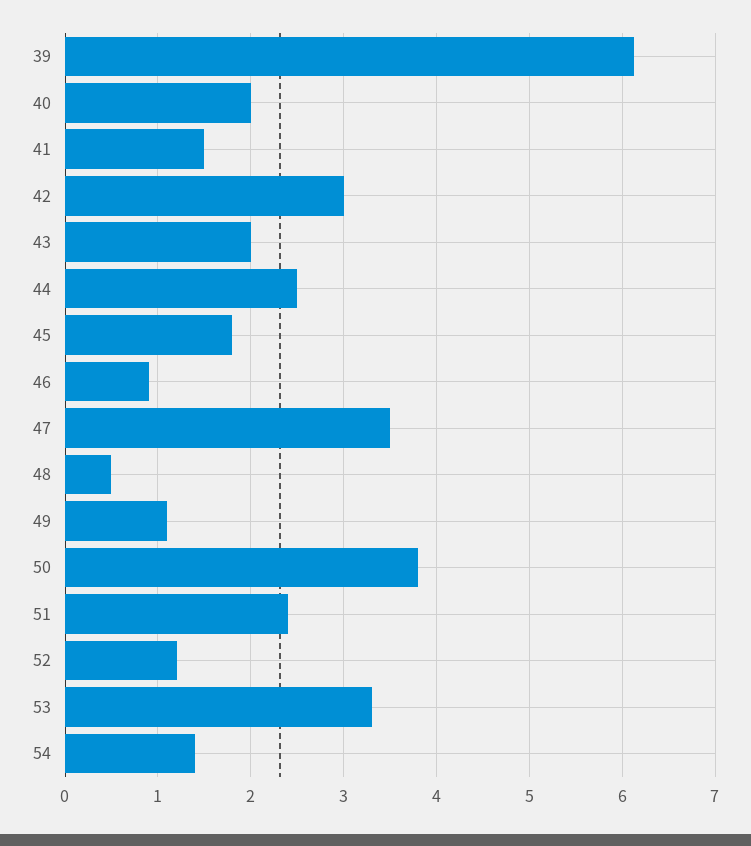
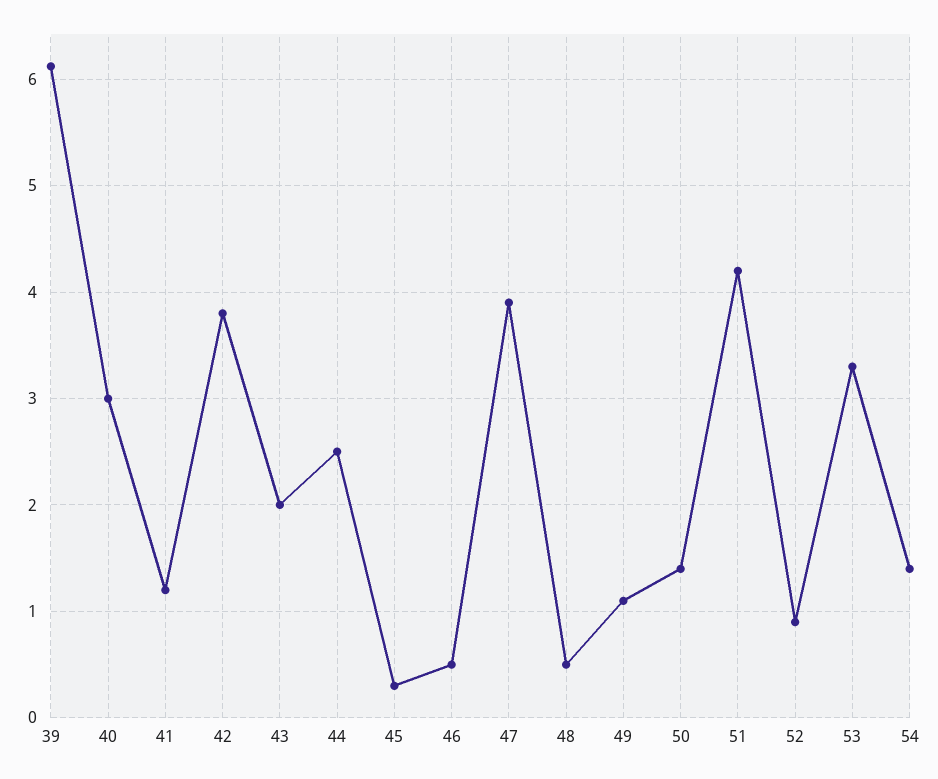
  {
    "39": 6.1,
-   "40": 2,
+   "40": 3,
-   "41": 1.5,
+   "41": 1.2,
-   "42": 3,
+   "42": 3.8,
    "43": 2,
    "44": 2.5,
-   "45": 1.8,
+   "45": 0.3,
-   "46": 0.9,
+   "46": 0.5,
-   "47": 3.5,
+   "47": 3.9,
    "48": 0.5,
    "49": 1.1,
-   "50": 3.8,
+   "50": 1.4,
-   "51": 2.4,
+   "51": 4.2,
-   "52": 1.2,
+   "52": 0.9,
    "53": 3.3,
    "54": 1.4
  }

